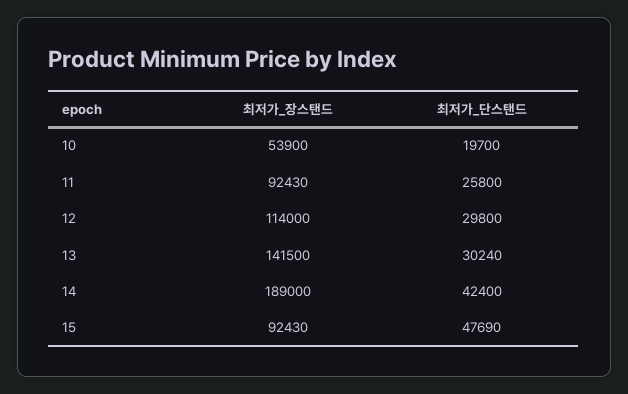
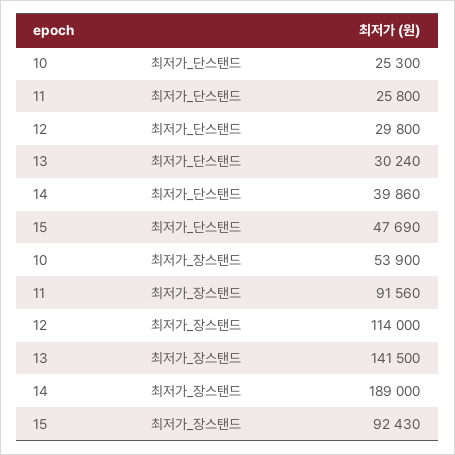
  {
    "최저가_장스탠드": {
      "10": 53900,
-     "11": 92430,
+     "11": 91560,
      "12": 114000,
      "13": 141500,
      "14": 189000,
      "15": 92430
    },
    "최저가_단스탠드": {
-     "10": 19700,
+     "10": 25300,
      "11": 25800,
      "12": 29800,
      "13": 30240,
-     "14": 42400,
+     "14": 39860,
      "15": 47690
    }
  }

